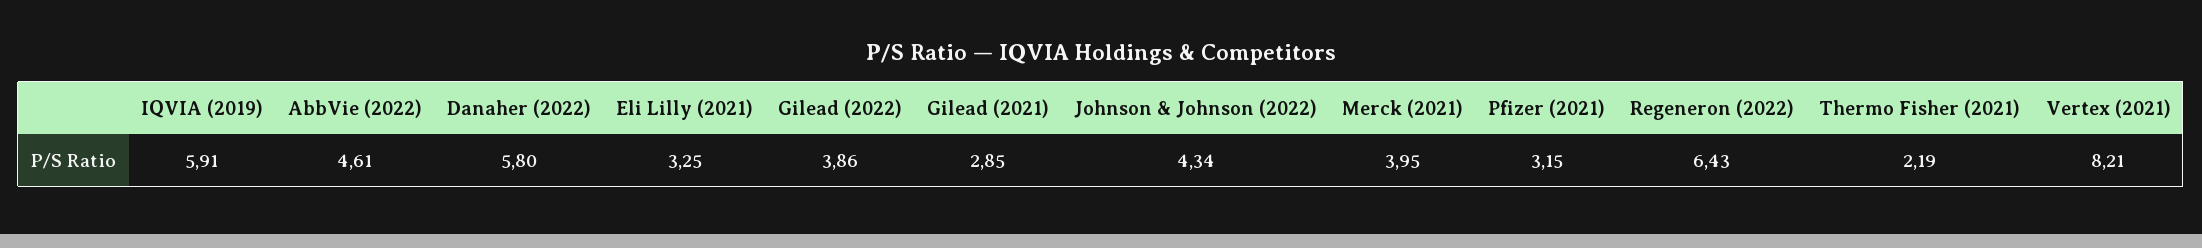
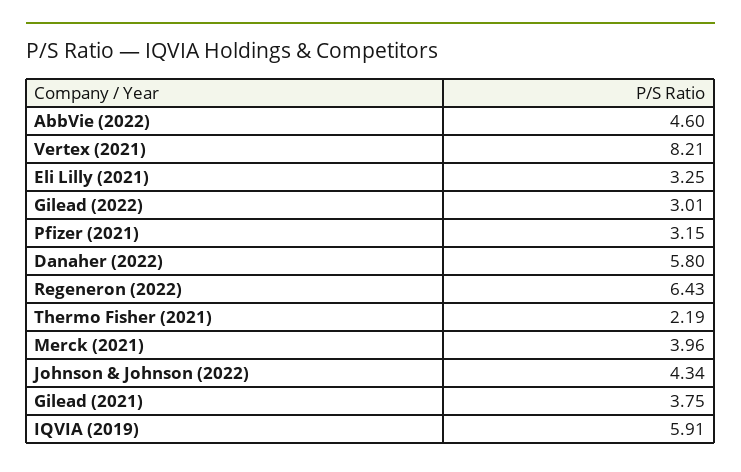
  {
    "IQVIA (2019)": 5.91,
-   "AbbVie (2022)": 4.61,
+   "AbbVie (2022)": 4.6,
    "Danaher (2022)": 5.8,
    "Eli Lilly (2021)": 3.25,
-   "Gilead (2022)": 3.86,
+   "Gilead (2022)": 3.01,
-   "Gilead (2021)": 2.85,
+   "Gilead (2021)": 3.75,
    "Johnson & Johnson (2022)": 4.34,
-   "Merck (2021)": 3.95,
+   "Merck (2021)": 3.96,
    "Pfizer (2021)": 3.15,
    "Regeneron (2022)": 6.43,
    "Thermo Fisher (2021)": 2.19,
    "Vertex (2021)": 8.21
  }

